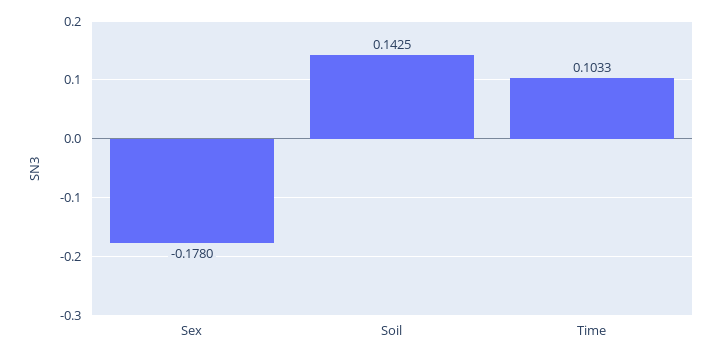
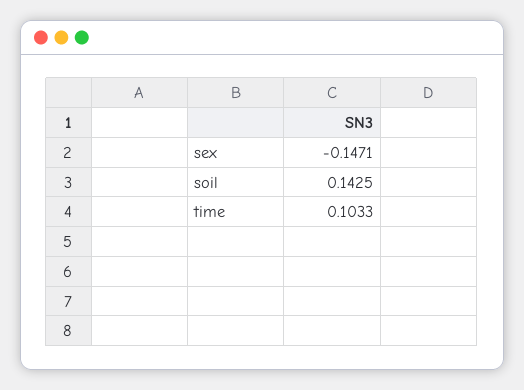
  {
-   "Sex": -0.178,
+   "Sex": -0.1471,
    "Soil": 0.1425,
    "Time": 0.1033
  }

